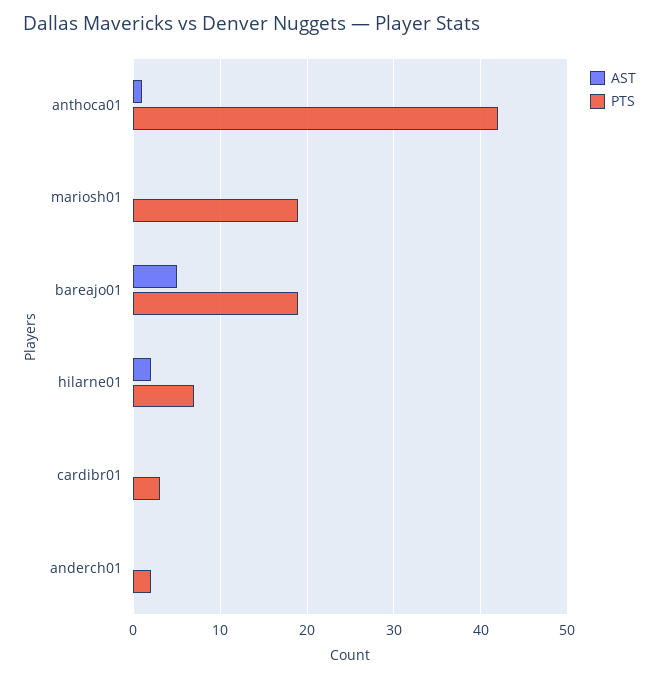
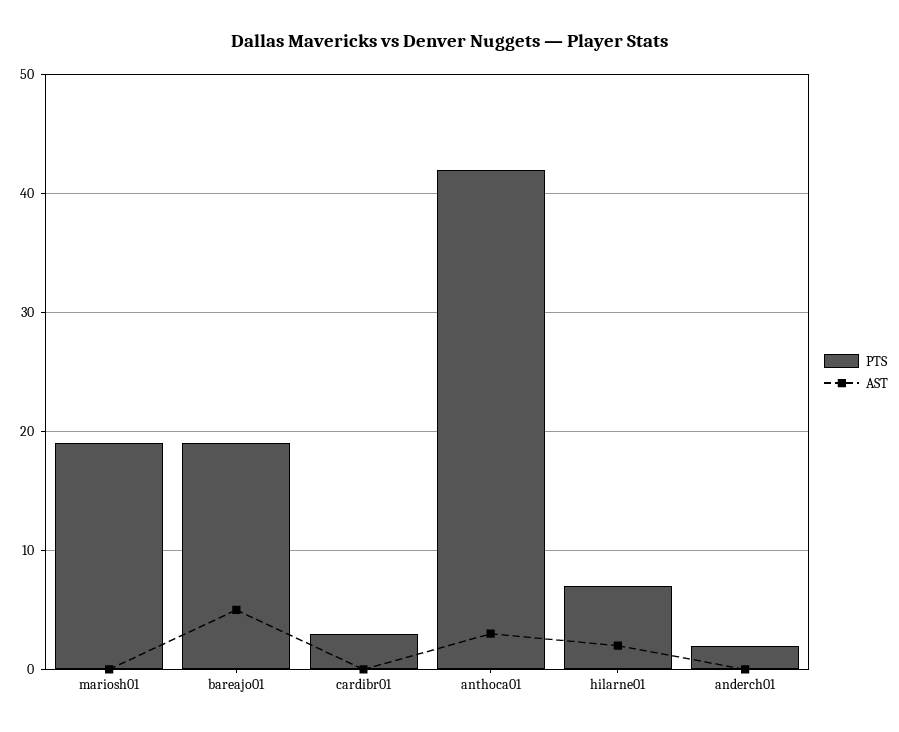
  {
    "AST": {
-     "anthoca01": 1,
+     "anthoca01": 3,
      "mariosh01": 0,
      "bareajo01": 5,
      "hilarne01": 2,
      "cardibr01": 0,
      "anderch01": 0
    },
    "PTS": {
      "anthoca01": 42,
      "mariosh01": 19,
      "bareajo01": 19,
      "hilarne01": 7,
      "cardibr01": 3,
      "anderch01": 2
    }
  }

